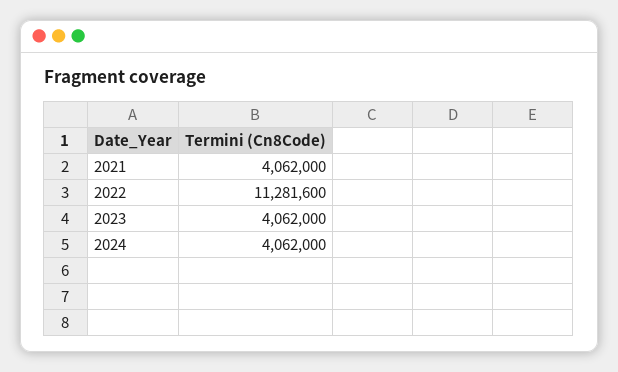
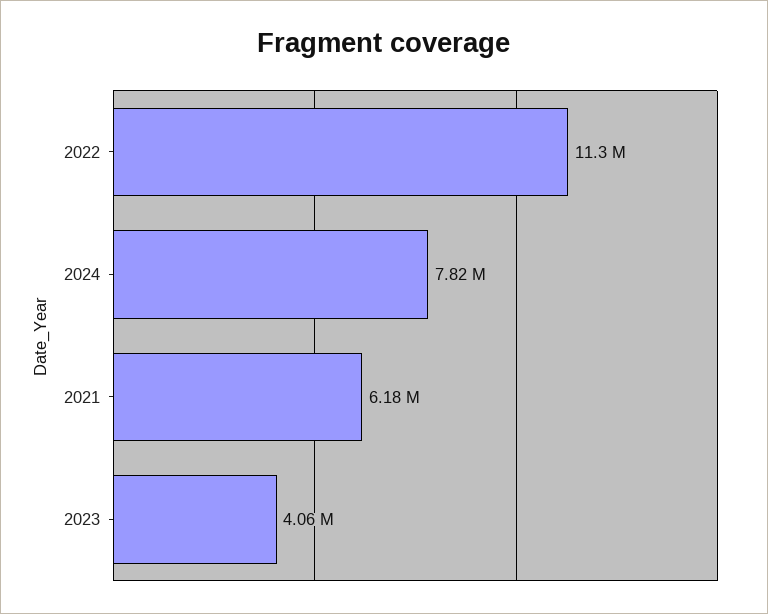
  {
-   "2021": 4062000,
+   "2021": 6180000,
    "2022": 11281600,
    "2023": 4062000,
-   "2024": 4062000
+   "2024": 7820000
  }

